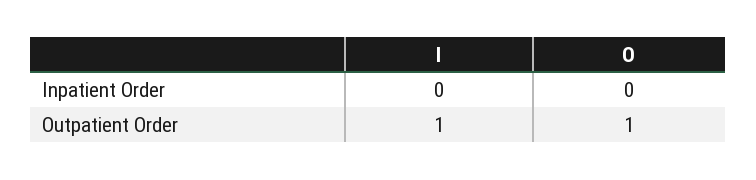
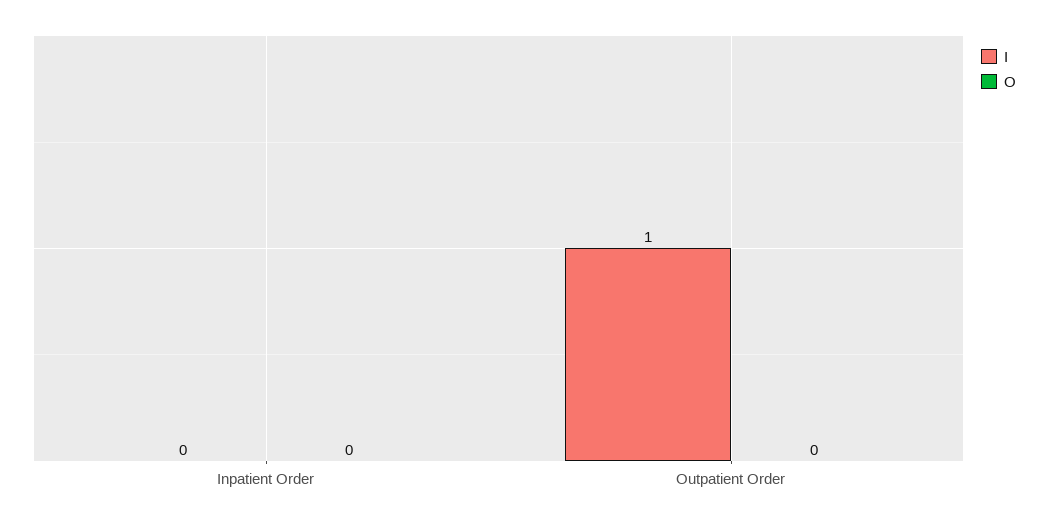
  {
    "I": {
      "Inpatient Order": 0,
      "Outpatient Order": 1
    },
    "O": {
      "Inpatient Order": 0,
-     "Outpatient Order": 1
+     "Outpatient Order": 0
    }
  }

